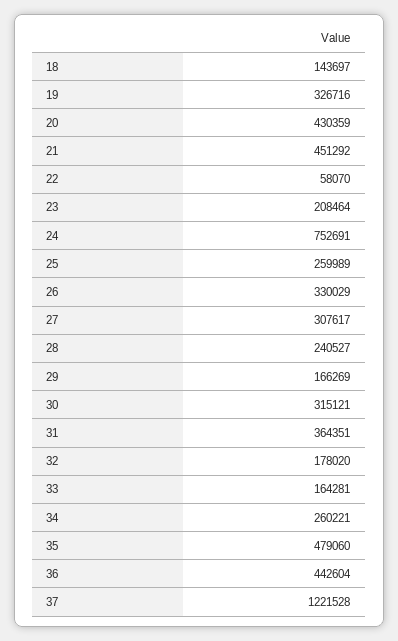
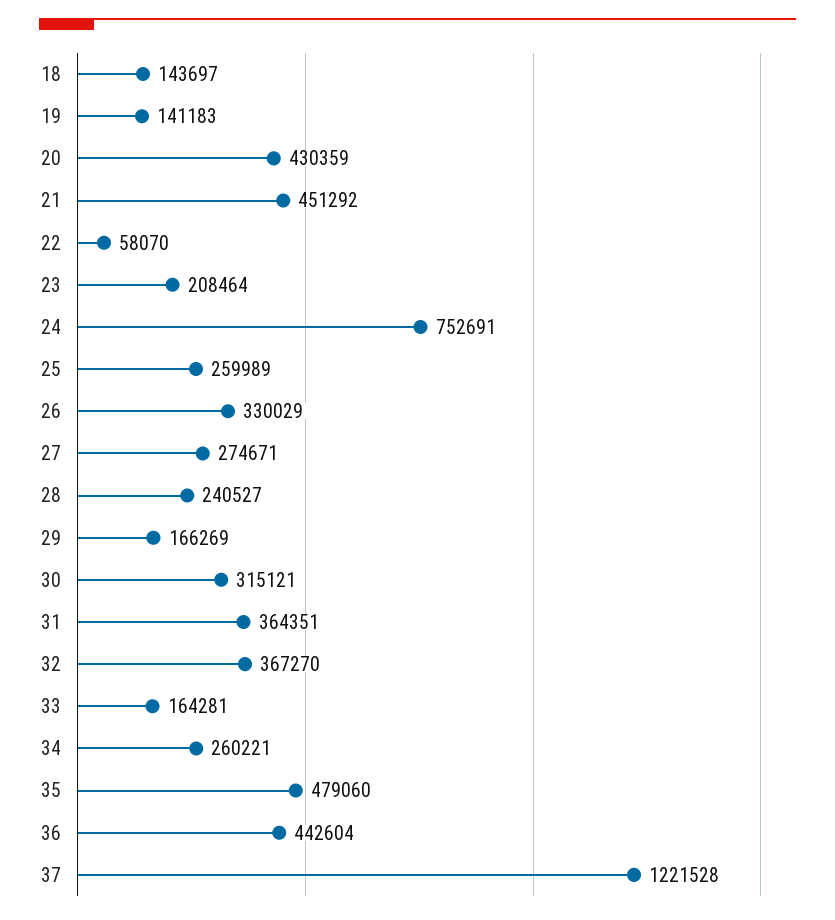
  {
    "18": 143697,
-   "19": 326716,
+   "19": 141183,
    "20": 430359,
    "21": 451292,
    "22": 58070,
    "23": 208464,
    "24": 752691,
    "25": 259989,
    "26": 330029,
-   "27": 307617,
+   "27": 274671,
    "28": 240527,
    "29": 166269,
    "30": 315121,
    "31": 364351,
-   "32": 178020,
+   "32": 367270,
    "33": 164281,
    "34": 260221,
    "35": 479060,
    "36": 442604,
    "37": 1221528
  }

